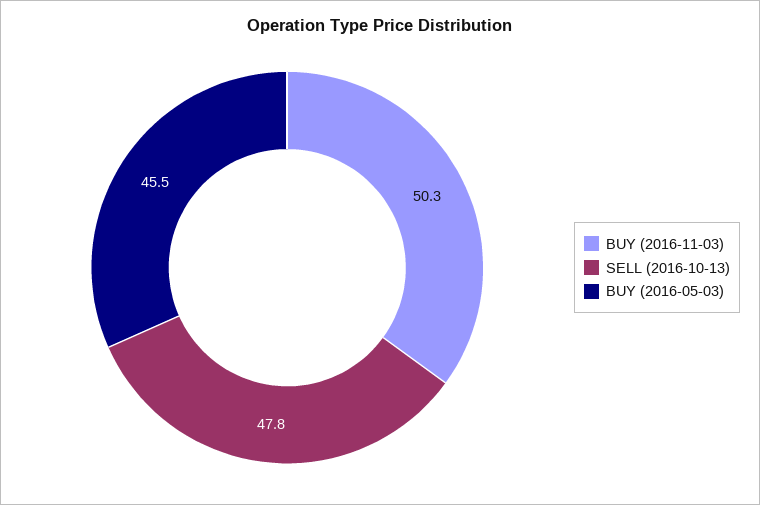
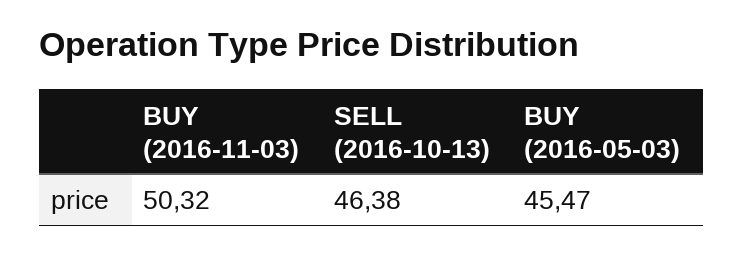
  {
    "BUY (2016-11-03)": 50.32,
-   "SELL (2016-10-13)": 47.8,
+   "SELL (2016-10-13)": 46.38,
    "BUY (2016-05-03)": 45.47
  }

